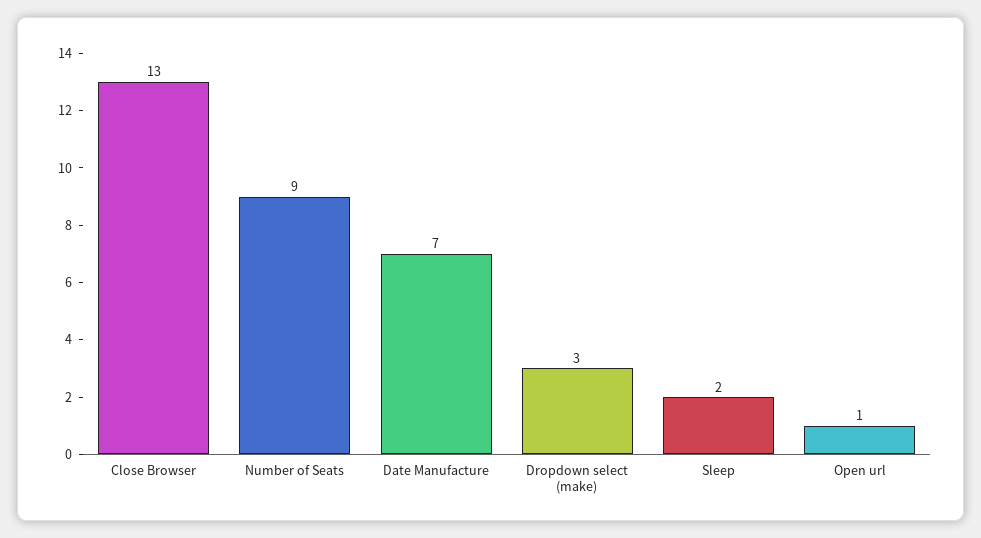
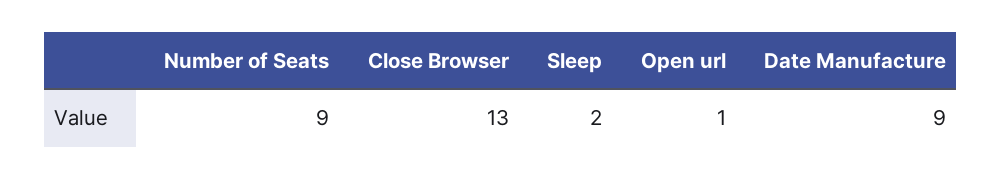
  {
    "Close Browser": 13,
    "Number of Seats": 9,
-   "Date Manufacture": 7,
+   "Date Manufacture": 9,
-   "Dropdown select (make)": 3,
    "Sleep": 2,
    "Open url": 1
  }

